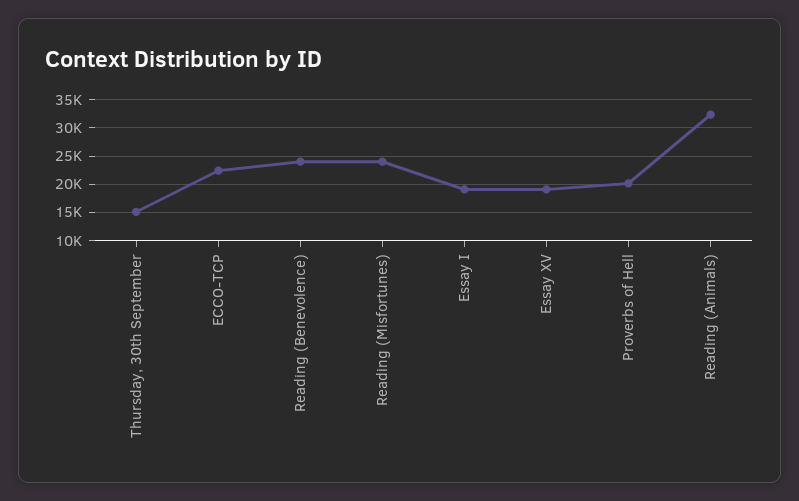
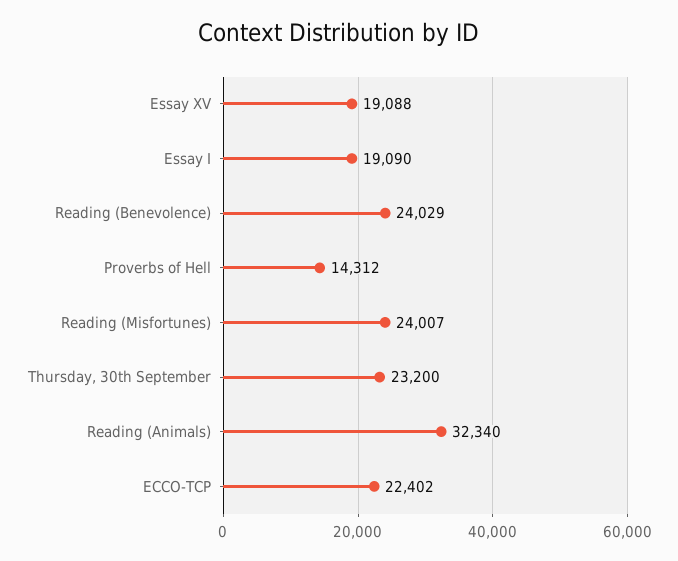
  {
-   "Thursday, 30th September": 15000,
+   "Thursday, 30th September": 23200,
    "ECCO-TCP": 22402,
    "Reading (Benevolence)": 24029,
    "Reading (Misfortunes)": 24007,
    "Essay I": 19090,
    "Essay XV": 19088,
-   "Proverbs of Hell": 20000,
+   "Proverbs of Hell": 14312,
    "Reading (Animals)": 32340
  }

